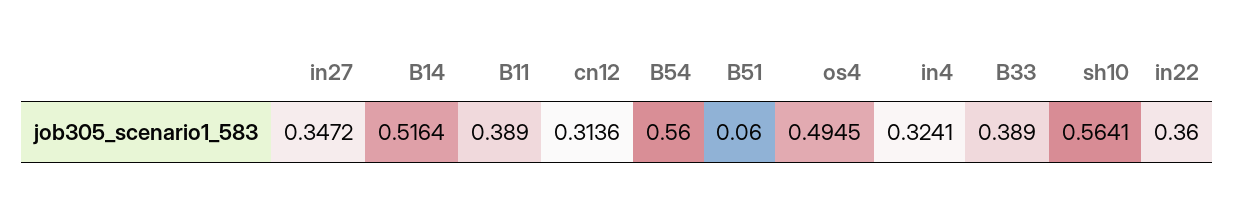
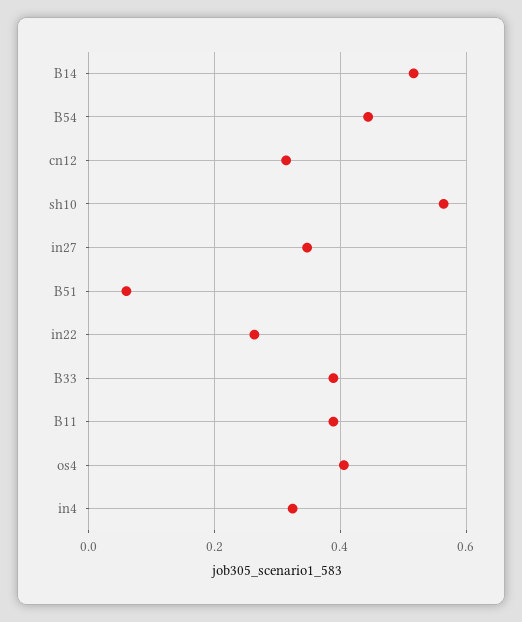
  {
    "in27": 0.3472,
    "B14": 0.5164,
    "B11": 0.389,
    "cn12": 0.3136,
-   "B54": 0.56,
+   "B54": 0.44,
    "B51": 0.06,
-   "os4": 0.4945,
+   "os4": 0.4,
    "in4": 0.3241,
    "B33": 0.389,
    "sh10": 0.5641,
-   "in22": 0.36
+   "in22": 0.26
  }

